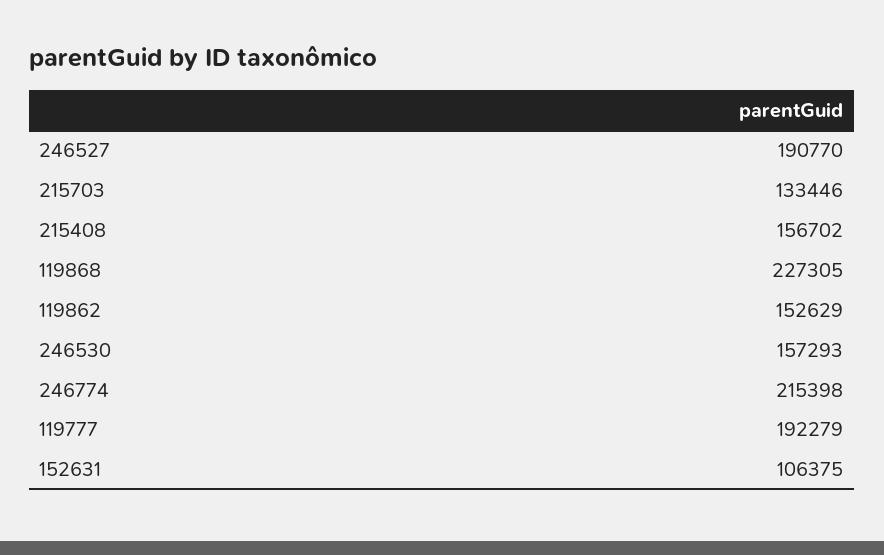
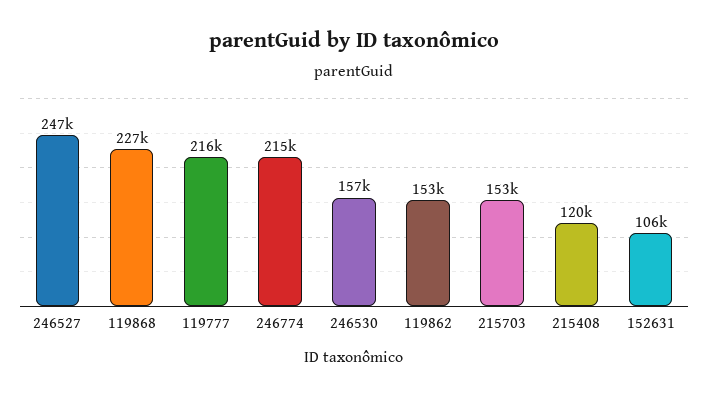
  {
-   "246527": 190770,
+   "246527": 247000,
-   "215703": 133446,
+   "215703": 153000,
-   "215408": 156702,
+   "215408": 120000,
    "119868": 227305,
    "119862": 152629,
    "246530": 157293,
    "246774": 215398,
-   "119777": 192279,
+   "119777": 216000,
    "152631": 106375
  }

